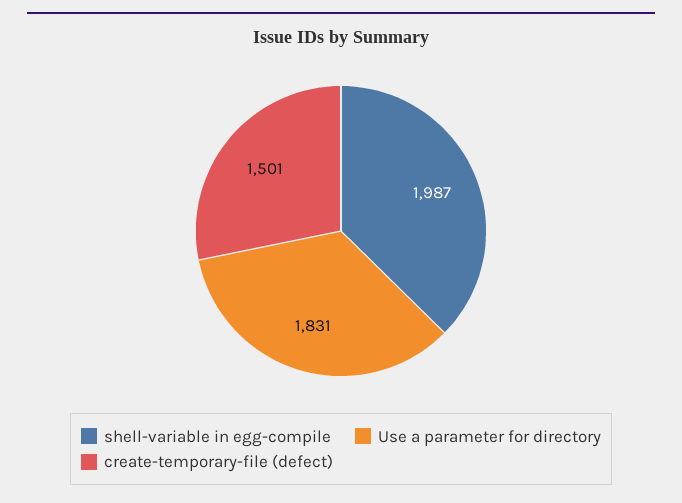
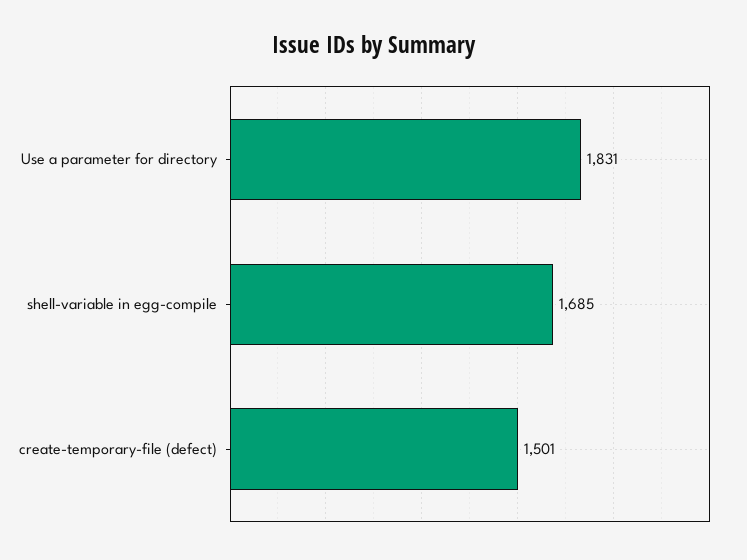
  {
-   "shell-variable in egg-compile": 1987,
+   "shell-variable in egg-compile": 1685,
    "Use a parameter for directory": 1831,
    "create-temporary-file (defect)": 1501
  }

